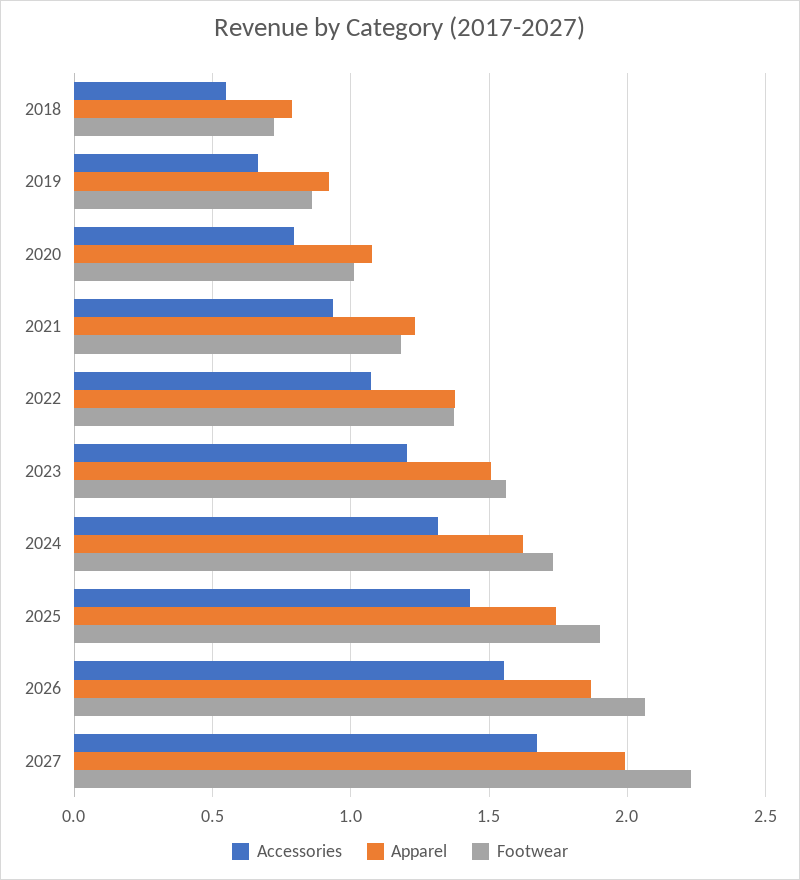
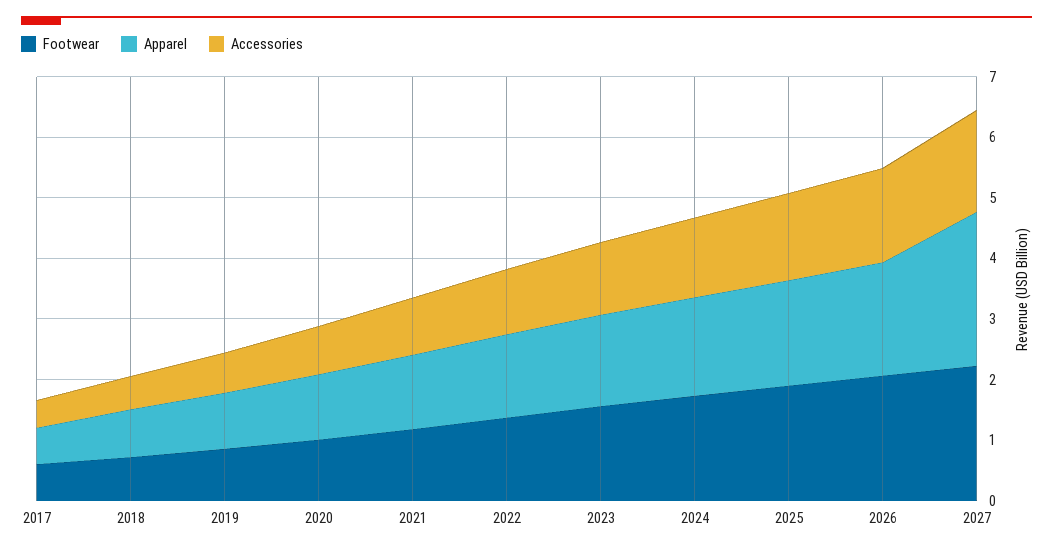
  {
    "Accessories": {
      "2018": 0.55,
      "2019": 0.65,
      "2020": 0.8,
      "2021": 0.95,
      "2022": 1.05,
      "2023": 1.2,
      "2024": 1.3,
      "2025": 1.45,
      "2026": 1.55,
-     "2027": 1.65
+     "2027": 1.65,
+     "2017": 0.4
    },
    "Apparel": {
      "2018": 0.8,
      "2019": 0.9,
      "2020": 1.1,
      "2021": 1.25,
      "2022": 1.4,
      "2023": 1.5,
      "2024": 1.6,
      "2025": 1.75,
      "2026": 1.85,
-     "2027": 2
+     "2027": 2.6,
+     "2017": 0.6
    },
    "Footwear": {
      "2018": 0.7,
      "2019": 0.85,
      "2020": 1,
      "2021": 1.2,
      "2022": 1.35,
      "2023": 1.55,
      "2024": 1.75,
      "2025": 1.9,
      "2026": 2.05,
-     "2027": 2.25
+     "2027": 2.25,
+     "2017": 0.6
    }
  }

